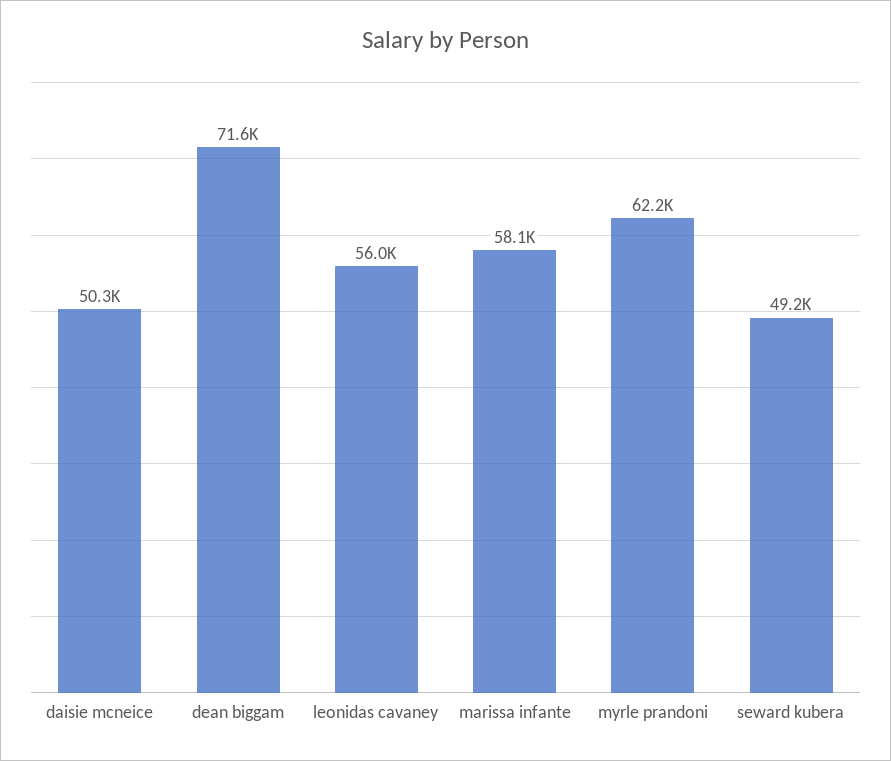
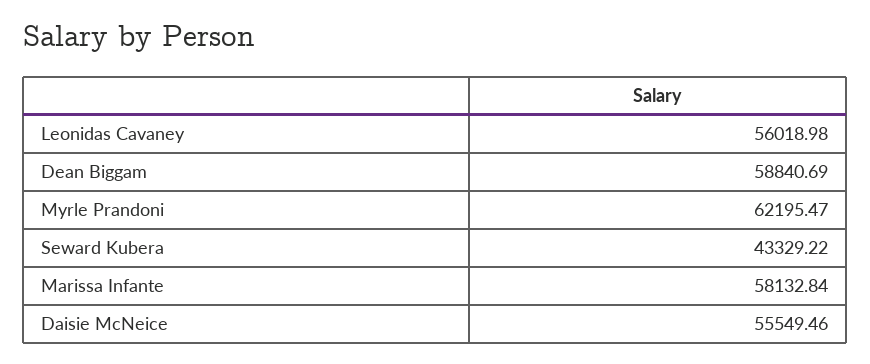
  {
-   "daisie mcneice": 50300,
+   "daisie mcneice": 55549.46,
-   "dean biggam": 71600,
+   "dean biggam": 58840.69,
    "leonidas cavaney": 56018.98,
    "marissa infante": 58132.84,
    "myrle prandoni": 62195.47,
-   "seward kubera": 49200
+   "seward kubera": 43329.22
  }

